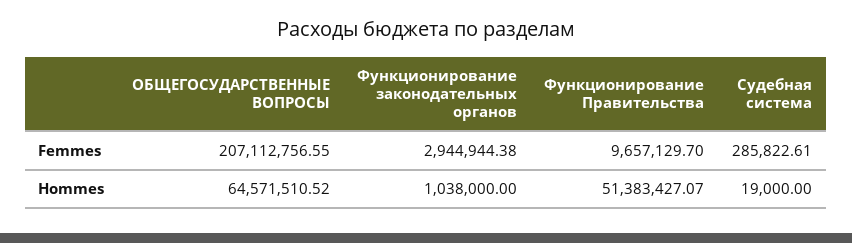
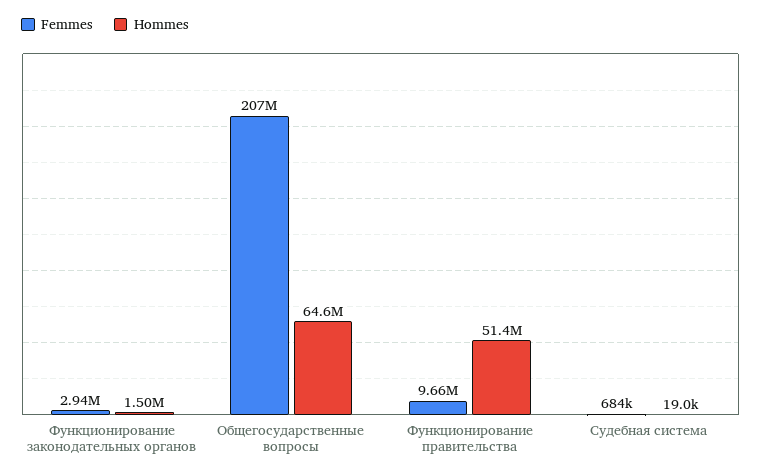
  {
    "Femmes": {
      "ОБЩЕГОСУДАРСТВЕННЫЕ ВОПРОСЫ": 207112756.55,
      "Функционирование законодательных органов": 2944944.38,
      "Функционирование Правительства": 9657129.7,
-     "Судебная система": 285822.61
+     "Судебная система": 684000
    },
    "Hommes": {
      "ОБЩЕГОСУДАРСТВЕННЫЕ ВОПРОСЫ": 64571510.52,
-     "Функционирование законодательных органов": 1038000,
+     "Функционирование законодательных органов": 1500000,
      "Функционирование Правительства": 51383427.07,
      "Судебная система": 19000
    }
  }

